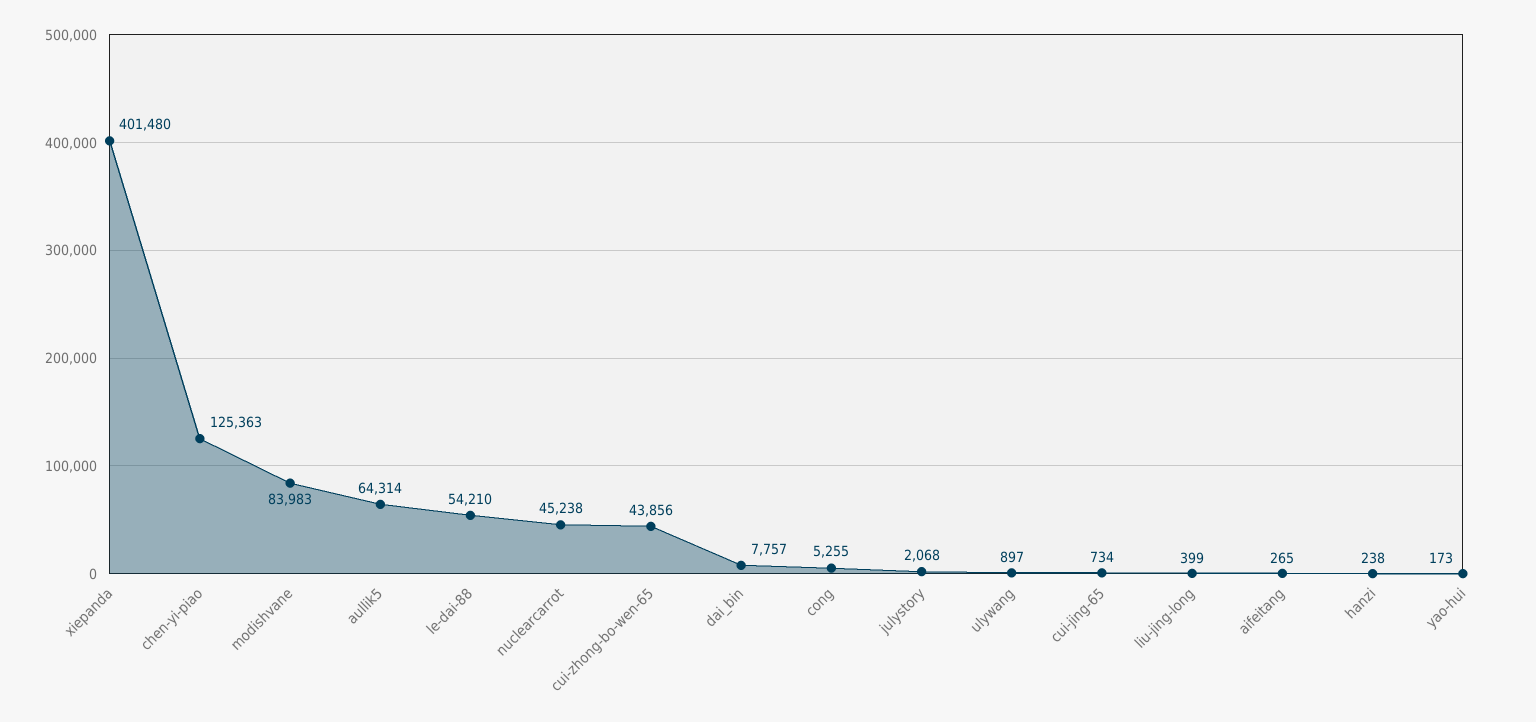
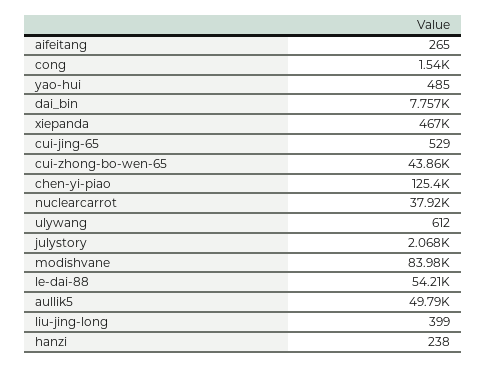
  {
-   "xiepanda": 401480,
+   "xiepanda": 467000,
    "chen-yi-piao": 125363,
    "modishvane": 83983,
-   "aullik5": 64314,
+   "aullik5": 49790,
    "le-dai-88": 54210,
-   "nuclearcarrot": 45238,
+   "nuclearcarrot": 37920,
    "cui-zhong-bo-wen-65": 43856,
    "dai_bin": 7757,
-   "cong": 5255,
+   "cong": 1540,
    "julystory": 2068,
-   "ulywang": 897,
+   "ulywang": 612,
-   "cui-jing-65": 734,
+   "cui-jing-65": 529,
    "liu-jing-long": 399,
    "aifeitang": 265,
    "hanzi": 238,
-   "yao-hui": 173
+   "yao-hui": 485
  }

